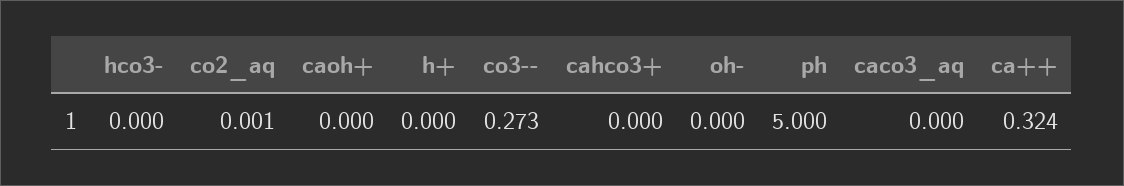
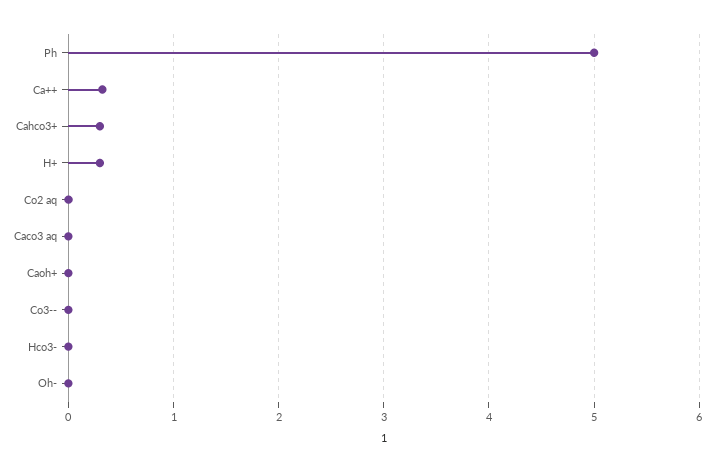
  {
    "hco3-": 0,
    "co2_aq": 0.001,
    "caoh+": 0,
-   "h+": 0,
+   "h+": 0.3,
-   "co3--": 0.273,
+   "co3--": 0,
-   "cahco3+": 0,
+   "cahco3+": 0.3,
    "oh-": 0,
    "ph": 5,
    "caco3_aq": 0,
    "ca++": 0.324
  }

